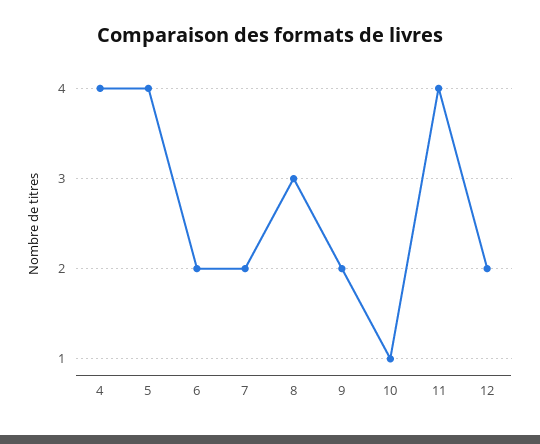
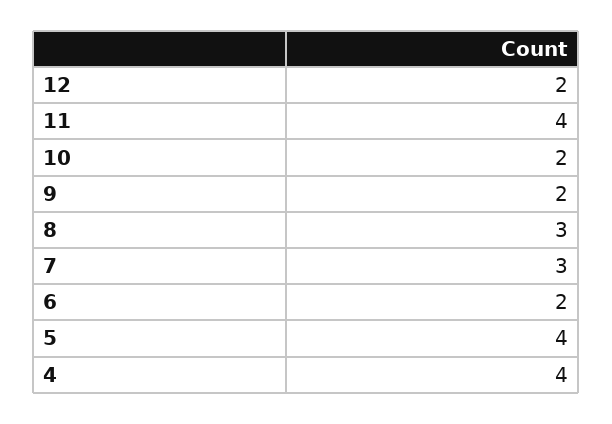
  {
    "4": 4,
    "5": 4,
    "6": 2,
-   "7": 2,
+   "7": 3,
    "8": 3,
    "9": 2,
-   "10": 1,
+   "10": 2,
    "11": 4,
    "12": 2
  }

